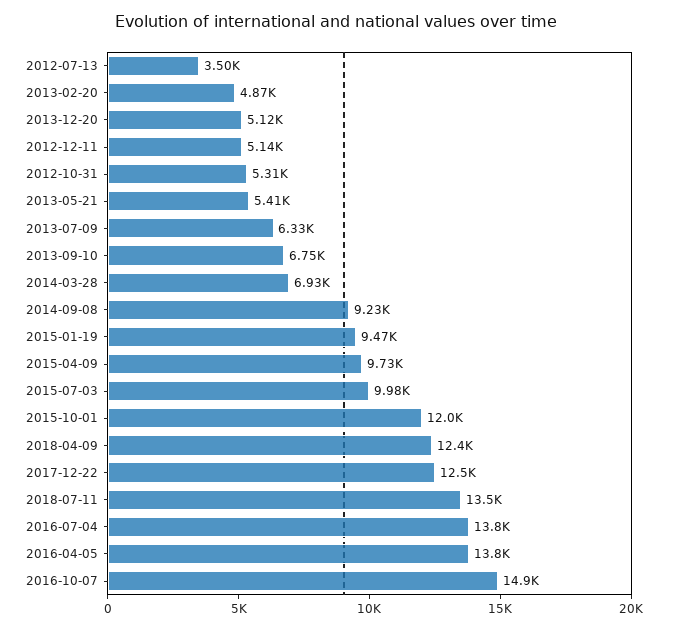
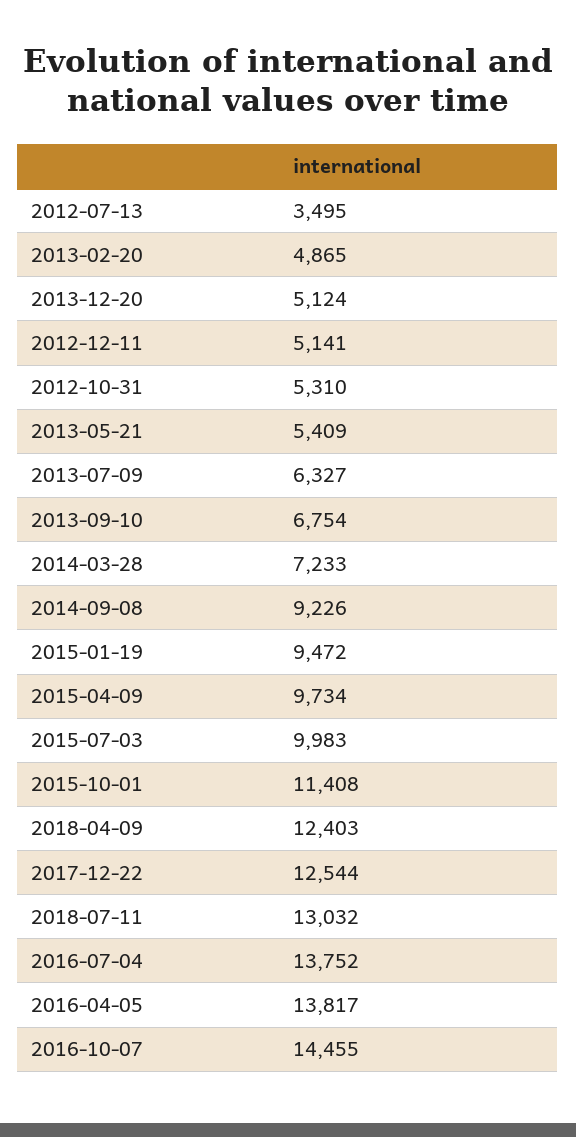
  {
    "2012-07-13": 3495,
    "2013-02-20": 4865,
    "2013-12-20": 5124,
    "2012-12-11": 5141,
    "2012-10-31": 5310,
    "2013-05-21": 5409,
    "2013-07-09": 6327,
    "2013-09-10": 6754,
-   "2014-03-28": 6930,
+   "2014-03-28": 7233,
    "2014-09-08": 9226,
    "2015-01-19": 9472,
    "2015-04-09": 9734,
    "2015-07-03": 9983,
-   "2015-10-01": 12000,
+   "2015-10-01": 11408,
    "2018-04-09": 12403,
    "2017-12-22": 12544,
-   "2018-07-11": 13500,
+   "2018-07-11": 13032,
    "2016-07-04": 13752,
    "2016-04-05": 13817,
-   "2016-10-07": 14900
+   "2016-10-07": 14455
  }

